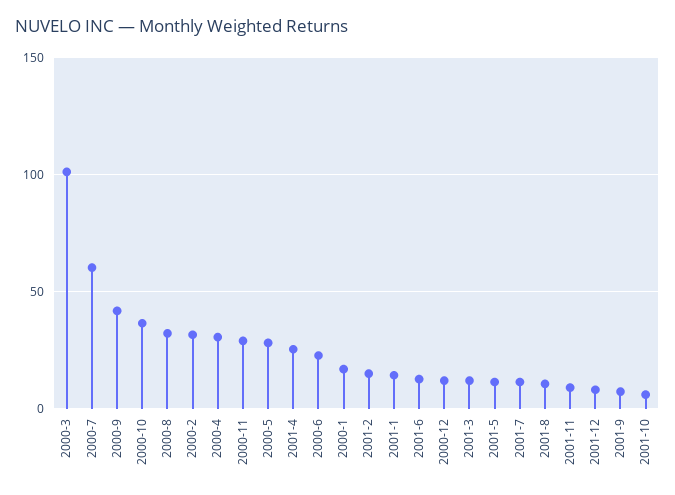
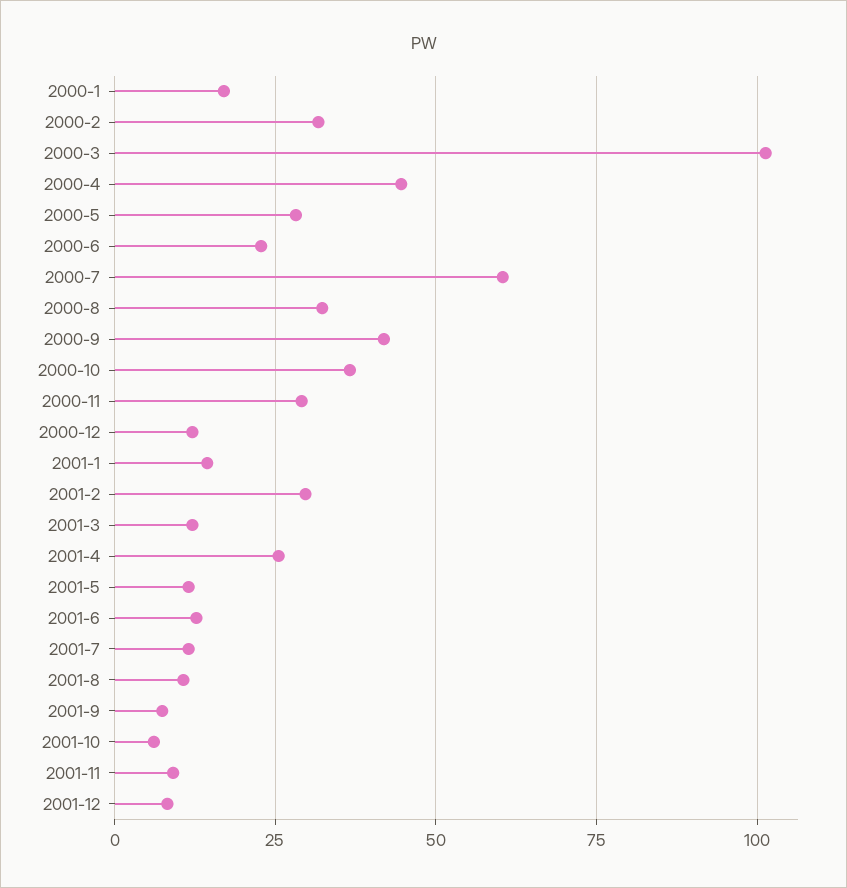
  {
    "2000-3": 102.5,
    "2000-7": 60,
    "2000-9": 42.5,
    "2000-10": 37.5,
    "2000-8": 32.5,
    "2000-2": 32.5,
-   "2000-4": 30,
+   "2000-4": 45,
    "2000-11": 30,
    "2000-5": 27.5,
    "2001-4": 25,
    "2000-6": 22.5,
    "2000-1": 17.5,
-   "2001-2": 15,
+   "2001-2": 30,
    "2001-1": 15,
    "2001-6": 12.5,
    "2000-12": 12.5,
    "2001-3": 12.5,
    "2001-5": 12.5,
    "2001-7": 12.5,
    "2001-8": 10,
    "2001-11": 10,
    "2001-12": 7.5,
    "2001-9": 7.5,
    "2001-10": 5
  }

